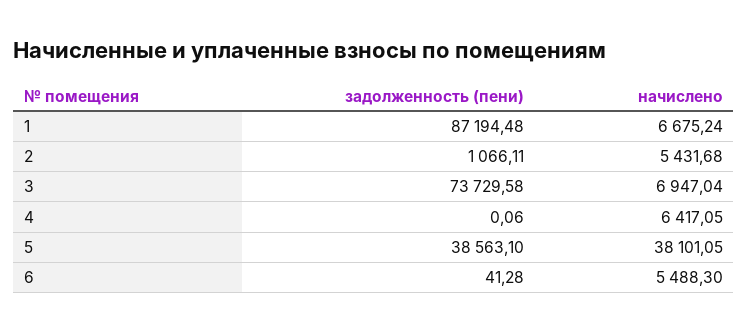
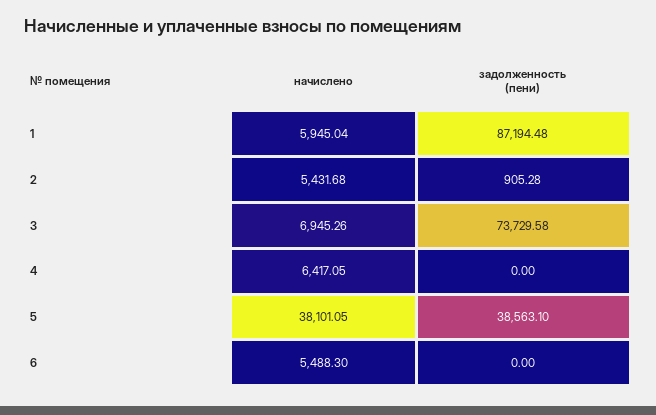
  {
    "задолженность (пени)": {
      "1": 87194.48,
-     "2": 1066.11,
+     "2": 905.28,
      "3": 73729.58,
-     "4": 0.06,
+     "4": 0,
      "5": 38563.1,
-     "6": 41.28
+     "6": 0
    },
    "начислено": {
-     "1": 6675.24,
+     "1": 5945.04,
      "2": 5431.68,
-     "3": 6947.04,
+     "3": 6945.26,
      "4": 6417.05,
      "5": 38101.05,
      "6": 5488.3
    }
  }

